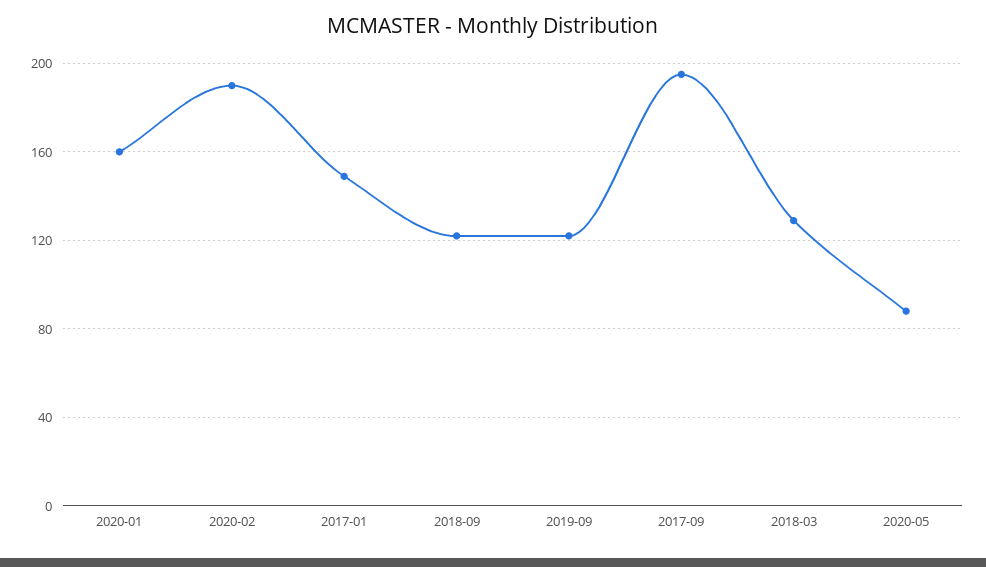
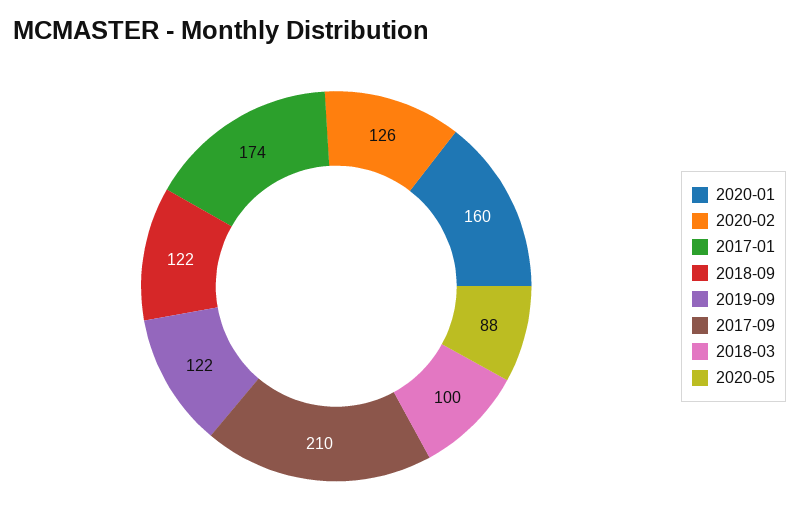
  {
    "2020-01": 160,
-   "2020-02": 190,
+   "2020-02": 126,
-   "2017-01": 150,
+   "2017-01": 174,
    "2018-09": 122,
    "2019-09": 122,
-   "2017-09": 195,
+   "2017-09": 210,
-   "2018-03": 130,
+   "2018-03": 100,
    "2020-05": 88
  }

